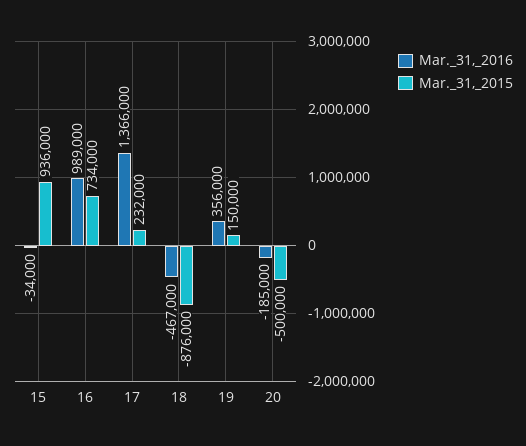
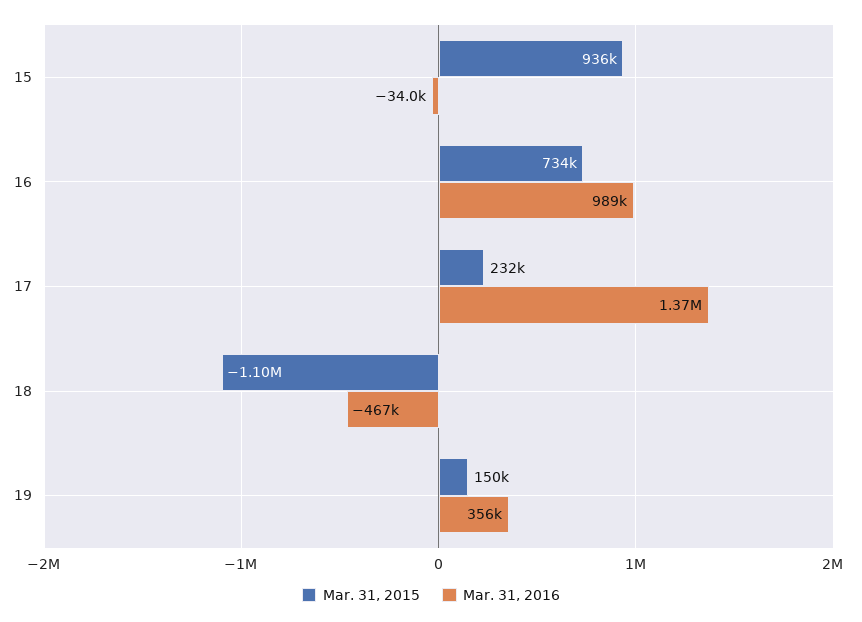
  {
    "Mar._31,_2016": {
      "15": -34000,
      "16": 989000,
      "17": 1366000,
      "18": -467000,
-     "19": 356000,
+     "19": 356000
-     "20": -185000
    },
    "Mar._31,_2015": {
      "15": 936000,
      "16": 734000,
      "17": 232000,
-     "18": -876000,
+     "18": -1100000,
-     "19": 150000,
+     "19": 150000
-     "20": -500000
    }
  }

